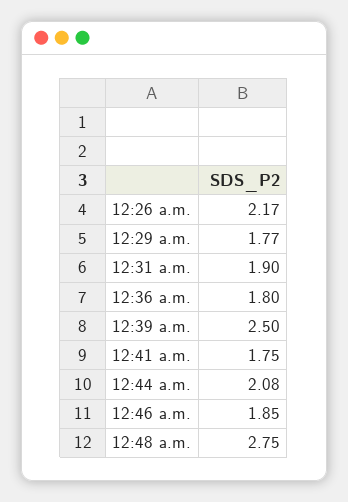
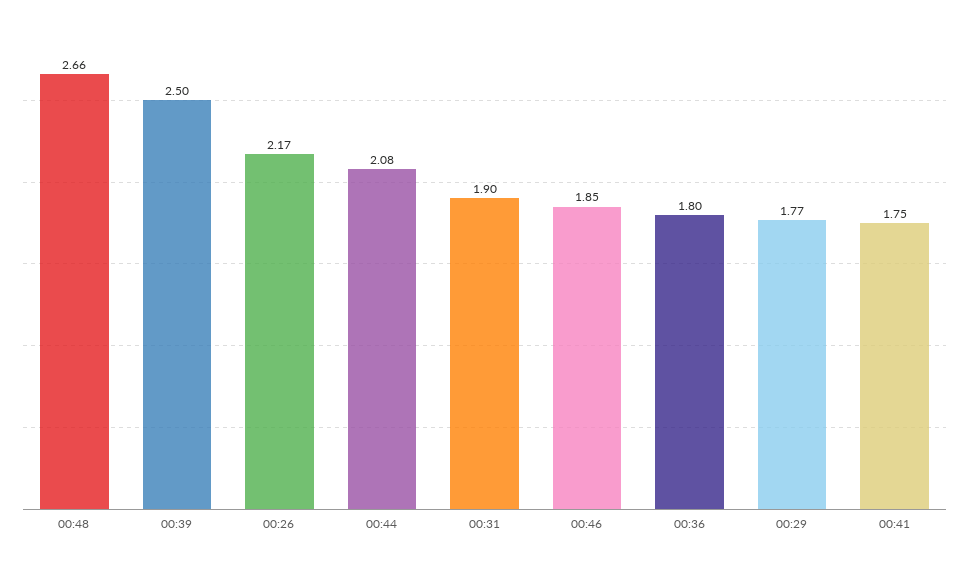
  {
    "12:26 a.m.": 2.17,
    "12:29 a.m.": 1.77,
    "12:31 a.m.": 1.9,
    "12:36 a.m.": 1.8,
    "12:39 a.m.": 2.5,
    "12:41 a.m.": 1.75,
    "12:44 a.m.": 2.08,
    "12:46 a.m.": 1.85,
-   "12:48 a.m.": 2.75
+   "12:48 a.m.": 2.66
  }

